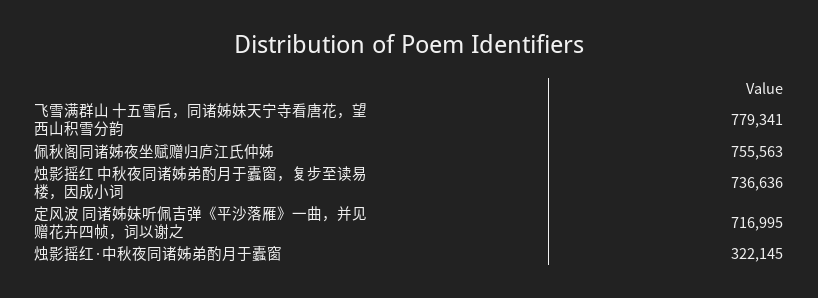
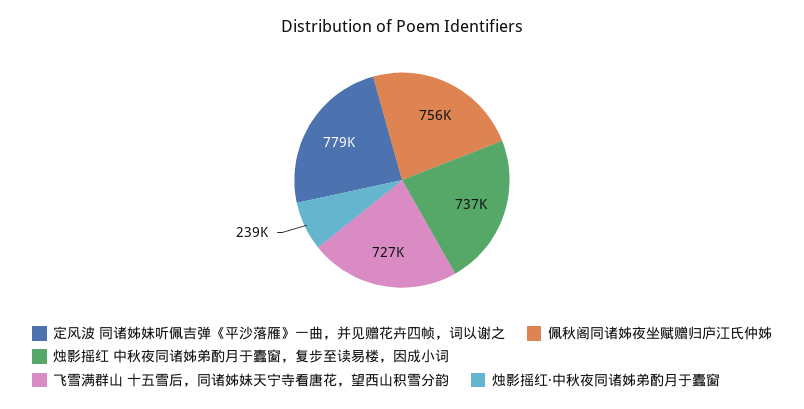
  {
-   "飞雪满群山 十五雪后，同诸姊妹天宁寺看唐花，望西山积雪分韵": 779341,
+   "飞雪满群山 十五雪后，同诸姊妹天宁寺看唐花，望西山积雪分韵": 727000,
    "佩秋阁同诸姊夜坐赋赠归庐江氏仲姊": 755563,
    "烛影摇红 中秋夜同诸姊弟酌月于蠹窗，复步至读易楼，因成小词": 736636,
-   "定风波 同诸姊妹听佩吉弹《平沙落雁》一曲，并见赠花卉四帧，词以谢之": 716995,
+   "定风波 同诸姊妹听佩吉弹《平沙落雁》一曲，并见赠花卉四帧，词以谢之": 779000,
-   "烛影摇红·中秋夜同诸姊弟酌月于蠹窗": 322145
+   "烛影摇红·中秋夜同诸姊弟酌月于蠹窗": 239000
  }

